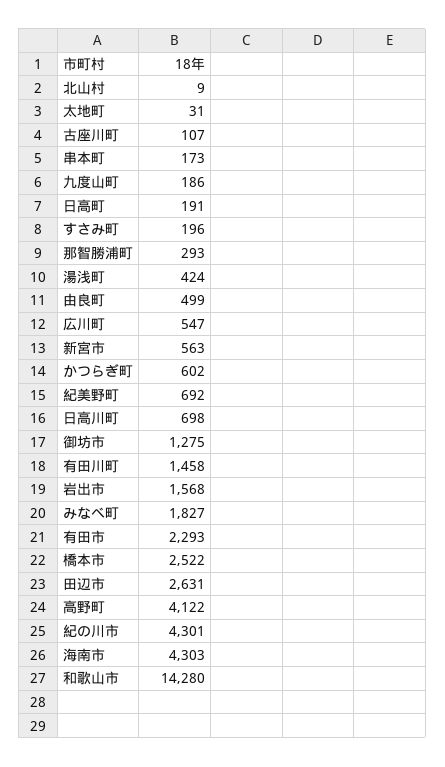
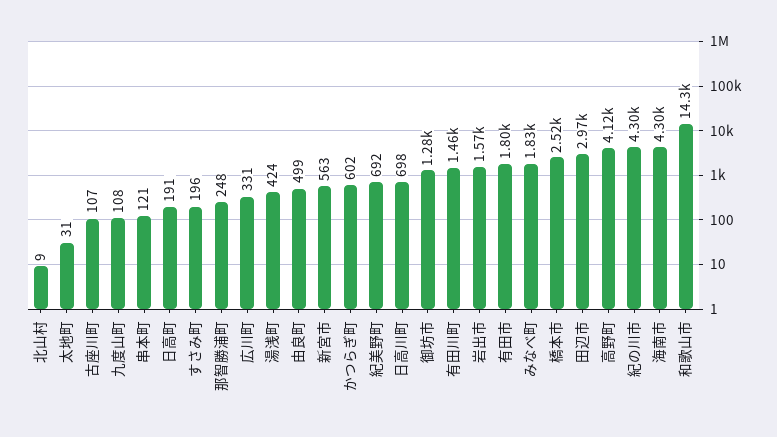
  {
    "北山村": 9,
    "太地町": 31,
    "古座川町": 107,
-   "串本町": 173,
+   "串本町": 121,
-   "九度山町": 186,
+   "九度山町": 108,
    "日高町": 191,
    "すさみ町": 196,
-   "那智勝浦町": 293,
+   "那智勝浦町": 248,
    "湯浅町": 424,
    "由良町": 499,
-   "広川町": 547,
+   "広川町": 331,
    "新宮市": 563,
    "かつらぎ町": 602,
    "紀美野町": 692,
    "日高川町": 698,
    "御坊市": 1275,
    "有田川町": 1458,
    "岩出市": 1568,
    "みなべ町": 1827,
-   "有田市": 2293,
+   "有田市": 1800,
    "橋本市": 2522,
-   "田辺市": 2631,
+   "田辺市": 2970,
    "高野町": 4122,
    "紀の川市": 4301,
    "海南市": 4303,
    "和歌山市": 14280
  }

